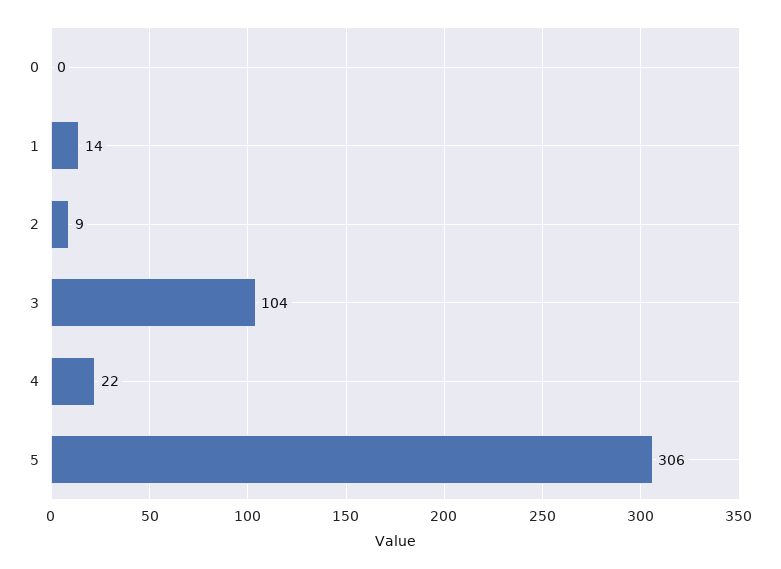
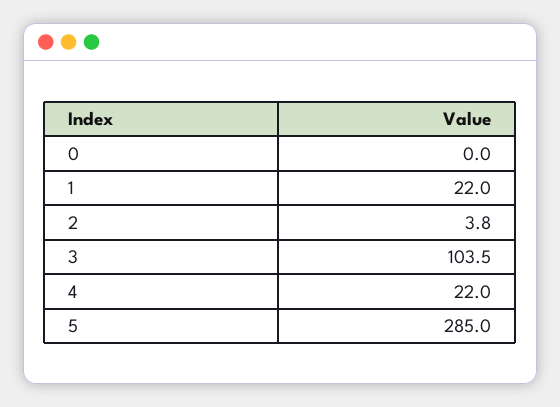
  {
    "0": 0,
-   "1": 14,
+   "1": 22,
-   "2": 9,
+   "2": 3.8,
    "3": 103.5,
    "4": 22,
-   "5": 306
+   "5": 285
  }

